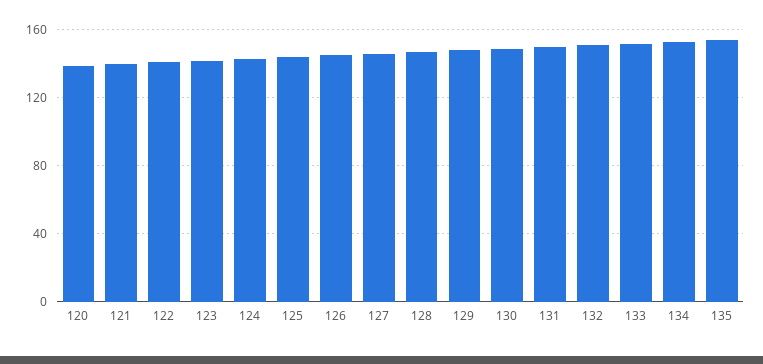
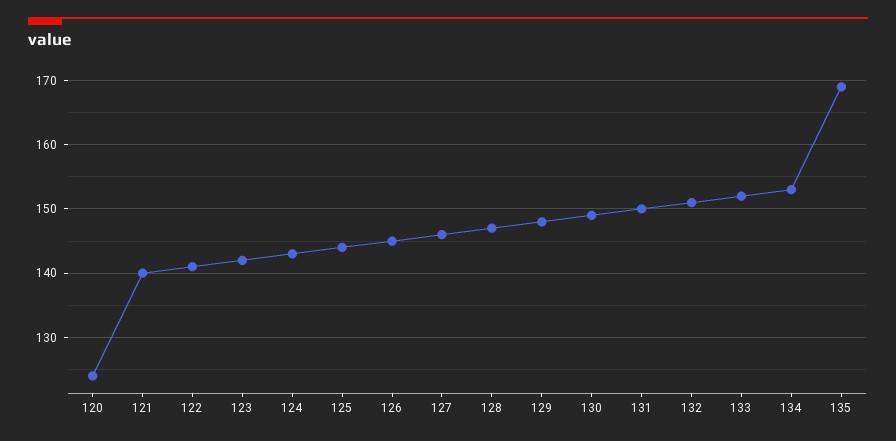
  {
-   "120": 140,
+   "120": 124,
    "121": 140,
    "122": 141,
    "123": 142,
    "124": 143,
    "125": 144,
    "126": 145,
    "127": 146,
    "128": 147,
    "129": 148,
    "130": 149,
    "131": 150,
    "132": 151,
    "133": 152,
    "134": 153,
-   "135": 155
+   "135": 169
  }

